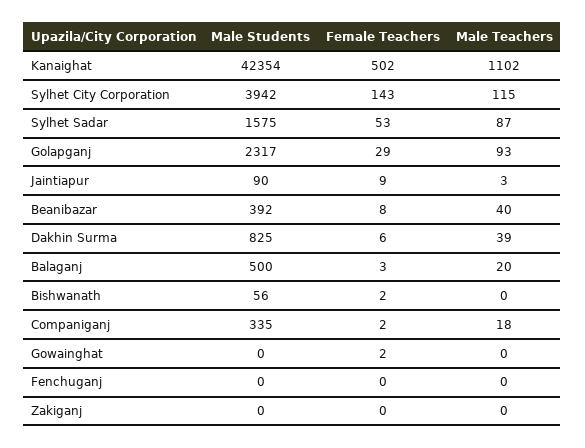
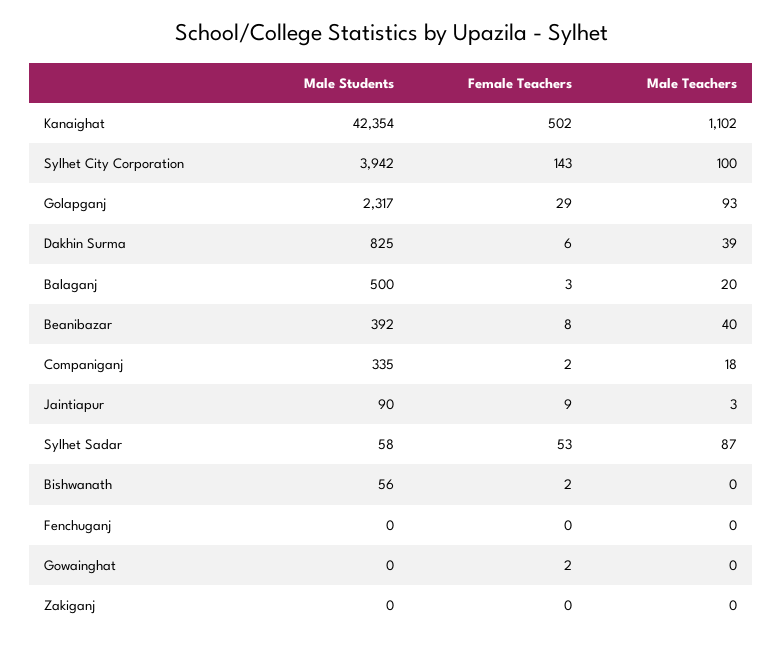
  {
    "Male Students": {
      "Kanaighat": 42354,
      "Sylhet City Corporation": 3942,
-     "Sylhet Sadar": 1575,
+     "Sylhet Sadar": 58,
      "Golapganj": 2317,
      "Jaintiapur": 90,
      "Beanibazar": 392,
      "Dakhin Surma": 825,
      "Balaganj": 500,
      "Bishwanath": 56,
      "Companiganj": 335,
      "Gowainghat": 0,
      "Fenchuganj": 0,
      "Zakiganj": 0
    },
    "Female Teachers": {
      "Kanaighat": 502,
      "Sylhet City Corporation": 143,
      "Sylhet Sadar": 53,
      "Golapganj": 29,
      "Jaintiapur": 9,
      "Beanibazar": 8,
      "Dakhin Surma": 6,
      "Balaganj": 3,
      "Bishwanath": 2,
      "Companiganj": 2,
      "Gowainghat": 2,
      "Fenchuganj": 0,
      "Zakiganj": 0
    },
    "Male Teachers": {
      "Kanaighat": 1102,
-     "Sylhet City Corporation": 115,
+     "Sylhet City Corporation": 100,
      "Sylhet Sadar": 87,
      "Golapganj": 93,
      "Jaintiapur": 3,
      "Beanibazar": 40,
      "Dakhin Surma": 39,
      "Balaganj": 20,
      "Bishwanath": 0,
      "Companiganj": 18,
      "Gowainghat": 0,
      "Fenchuganj": 0,
      "Zakiganj": 0
    }
  }

